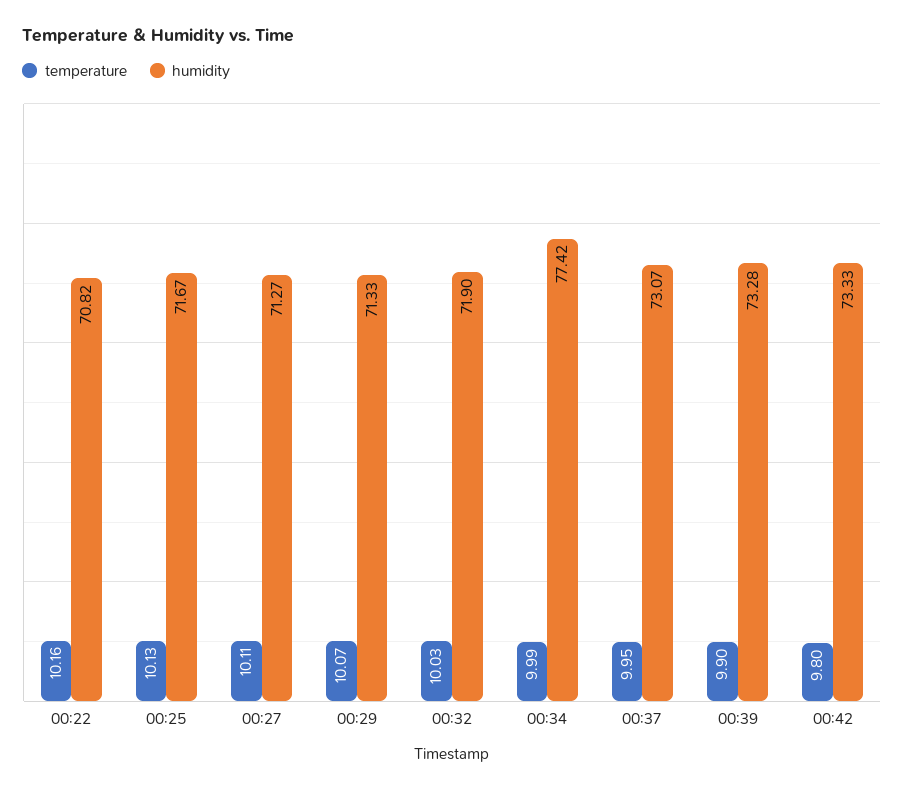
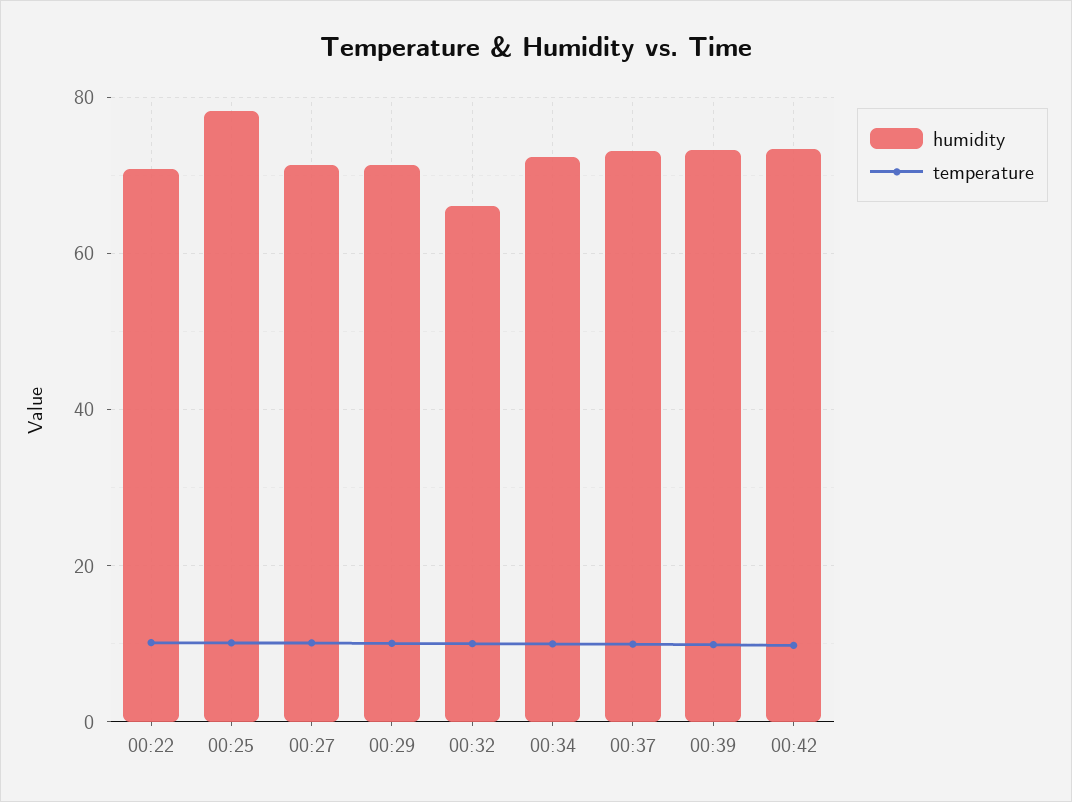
  {
    "temperature": {
      "00:22": 10.16,
      "00:25": 10.13,
      "00:27": 10.11,
      "00:29": 10.07,
      "00:32": 10.03,
      "00:34": 9.99,
      "00:37": 9.95,
      "00:39": 9.9,
      "00:42": 9.8
    },
    "humidity": {
      "00:22": 70.82,
-     "00:25": 71.67,
+     "00:25": 78,
      "00:27": 71.27,
      "00:29": 71.33,
-     "00:32": 71.9,
+     "00:32": 66,
-     "00:34": 77.42,
+     "00:34": 72,
      "00:37": 73.07,
      "00:39": 73.28,
      "00:42": 73.33
    }
  }

